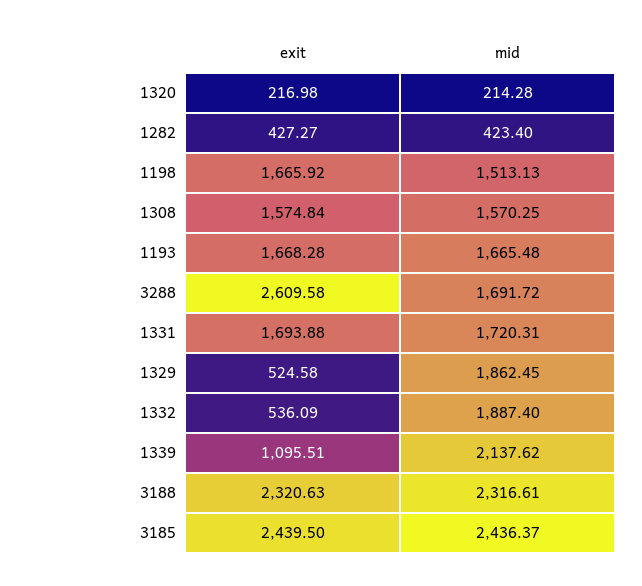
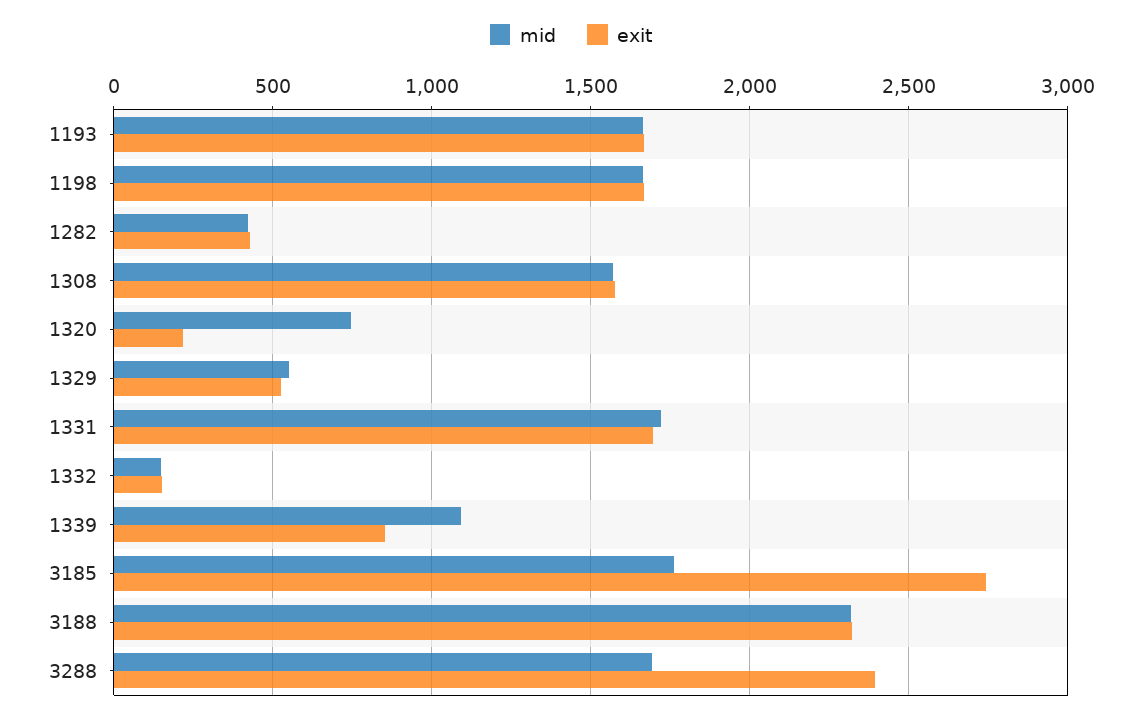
  {
    "exit": {
      "1320": 216.98,
      "1282": 427.27,
      "1198": 1665.92,
      "1308": 1574.84,
      "1193": 1668.28,
-     "3288": 2609.58,
+     "3288": 2400,
      "1331": 1693.88,
      "1329": 524.58,
-     "1332": 536.09,
+     "1332": 150,
-     "1339": 1095.51,
+     "1339": 850,
      "3188": 2320.63,
-     "3185": 2439.5
+     "3185": 2750
    },
    "mid": {
-     "1320": 214.28,
+     "1320": 750,
      "1282": 423.4,
-     "1198": 1513.13,
+     "1198": 1650,
      "1308": 1570.25,
      "1193": 1665.48,
      "3288": 1691.72,
      "1331": 1720.31,
-     "1329": 1862.45,
+     "1329": 550,
-     "1332": 1887.4,
+     "1332": 150,
-     "1339": 2137.62,
+     "1339": 1100,
      "3188": 2316.61,
-     "3185": 2436.37
+     "3185": 1750
    }
  }

